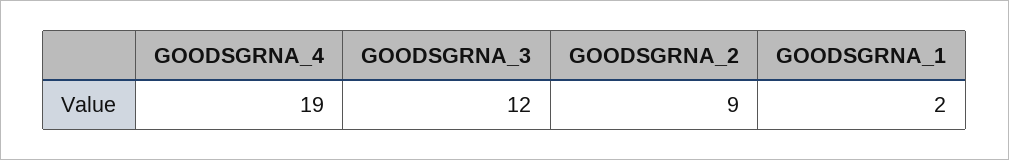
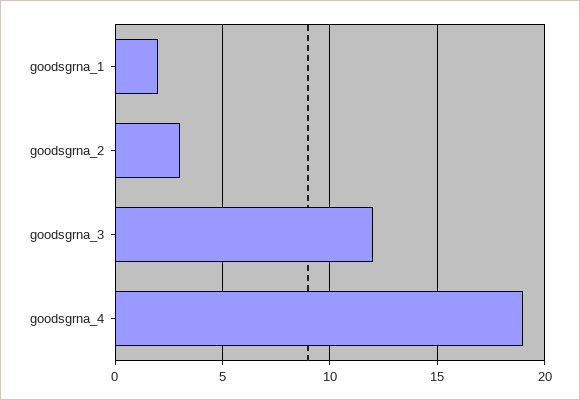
  {
    "GOODSGRNA_4": 19,
    "GOODSGRNA_3": 12,
-   "GOODSGRNA_2": 9,
+   "GOODSGRNA_2": 3,
    "GOODSGRNA_1": 2
  }

